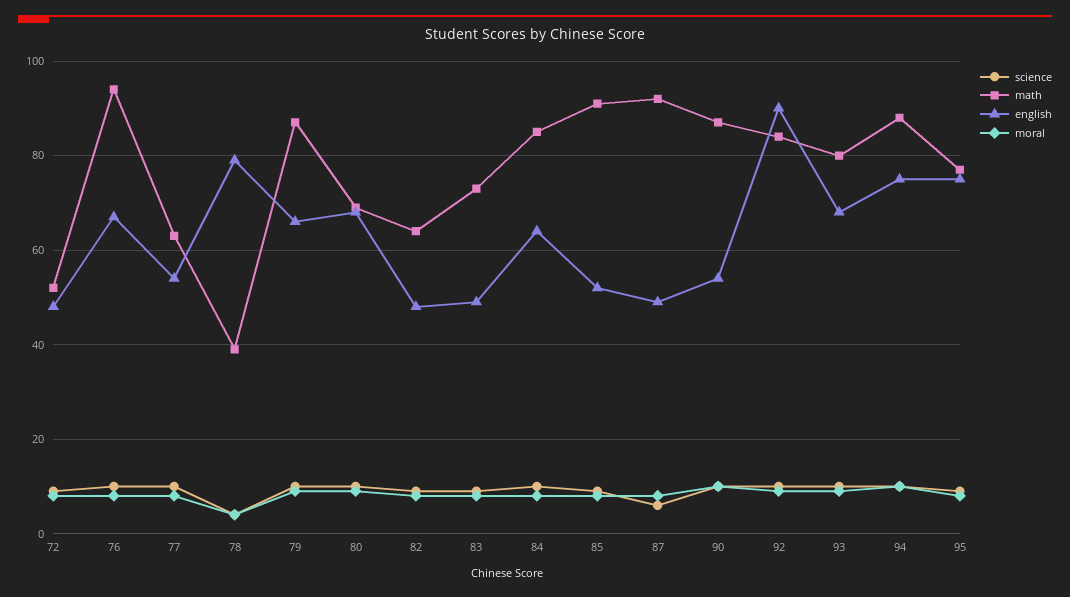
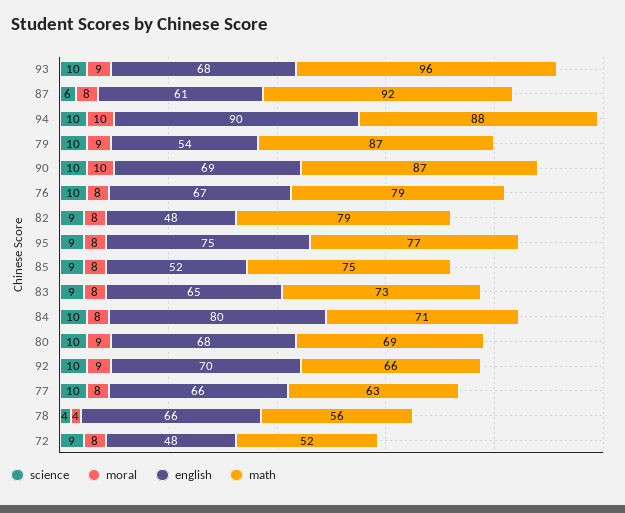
  {
    "science": {
      "72": 9,
      "76": 10,
      "77": 10,
      "78": 4,
      "79": 10,
      "80": 10,
      "82": 9,
      "83": 9,
      "84": 10,
      "85": 9,
      "87": 6,
      "90": 10,
      "92": 10,
      "93": 10,
      "94": 10,
      "95": 9
    },
    "math": {
      "72": 52,
-     "76": 95,
+     "76": 79,
      "77": 63,
-     "78": 40,
+     "78": 56,
      "79": 87,
      "80": 69,
-     "82": 65,
+     "82": 79,
      "83": 73,
-     "84": 85,
+     "84": 71,
-     "85": 90,
+     "85": 75,
      "87": 92,
      "90": 87,
-     "92": 85,
+     "92": 66,
-     "93": 80,
+     "93": 96,
      "94": 88,
      "95": 77
    },
    "english": {
      "72": 48,
      "76": 67,
-     "77": 55,
+     "77": 66,
-     "78": 80,
+     "78": 66,
-     "79": 65,
+     "79": 54,
      "80": 68,
      "82": 48,
-     "83": 50,
+     "83": 65,
-     "84": 65,
+     "84": 80,
      "85": 52,
-     "87": 50,
+     "87": 61,
-     "90": 55,
+     "90": 69,
-     "92": 90,
+     "92": 70,
      "93": 68,
-     "94": 75,
+     "94": 90,
      "95": 75
    },
    "moral": {
      "72": 8,
      "76": 8,
      "77": 8,
      "78": 4,
      "79": 9,
      "80": 9,
      "82": 8,
      "83": 8,
      "84": 8,
      "85": 8,
      "87": 8,
      "90": 10,
      "92": 9,
      "93": 9,
      "94": 10,
      "95": 8
    }
  }

